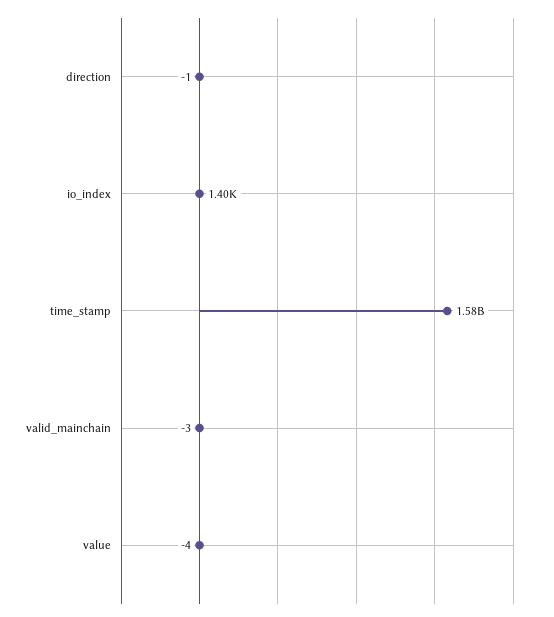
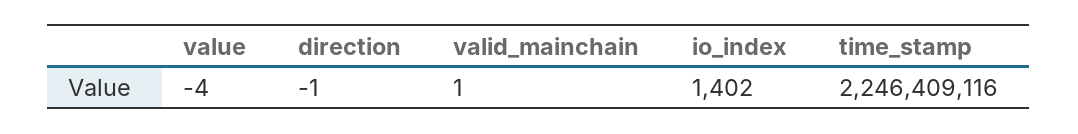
  {
    "direction": -1,
    "io_index": 1402,
-   "time_stamp": 1580000000,
+   "time_stamp": 2246409116,
-   "valid_mainchain": -3,
+   "valid_mainchain": 1,
    "value": -4
  }

